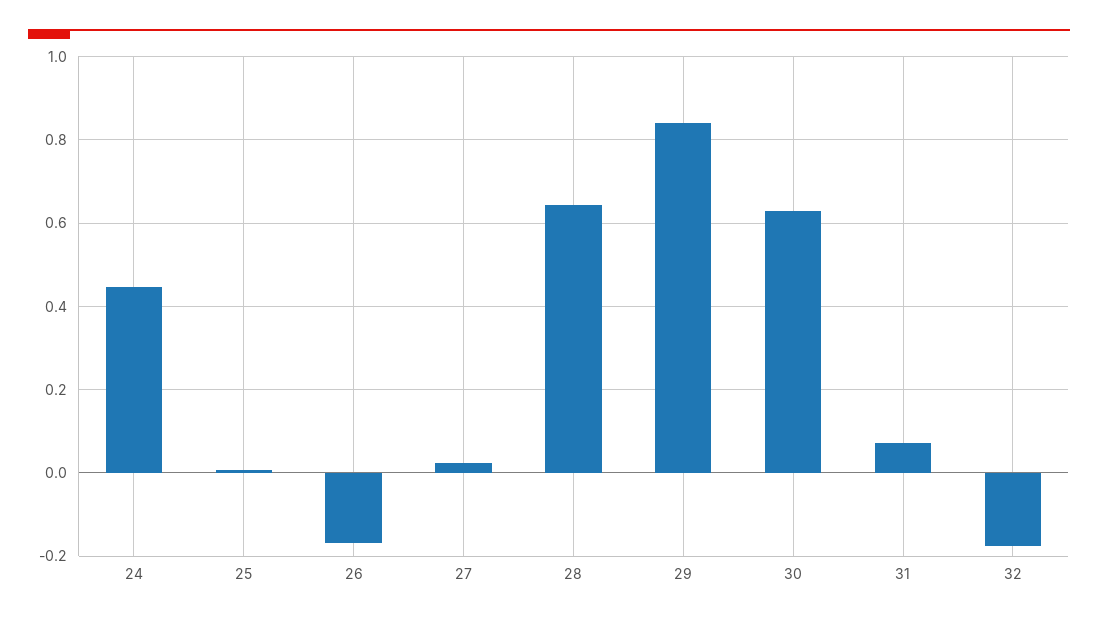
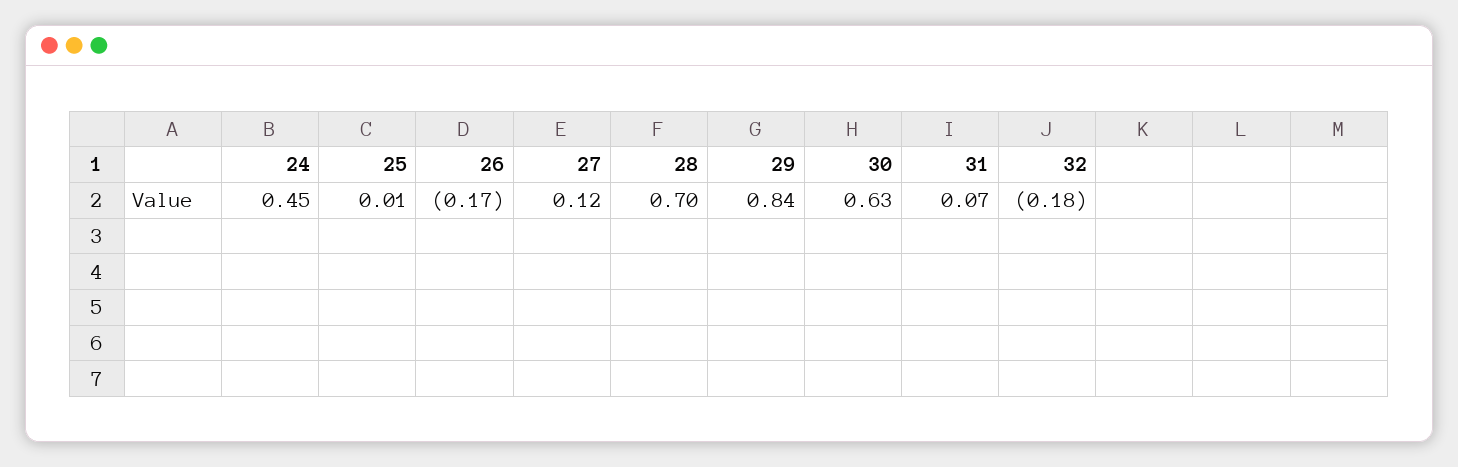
  {
    "24": 0.45,
    "25": 0.01,
    "26": -0.17,
-   "27": 0.02,
+   "27": 0.12,
-   "28": 0.64,
+   "28": 0.7,
    "29": 0.84,
    "30": 0.63,
    "31": 0.07,
    "32": -0.18
  }

